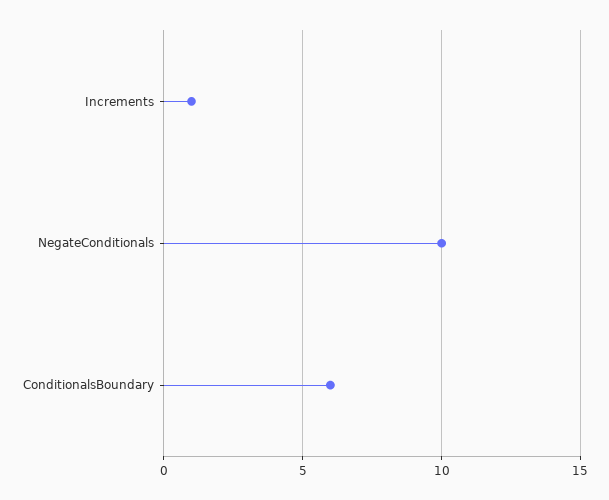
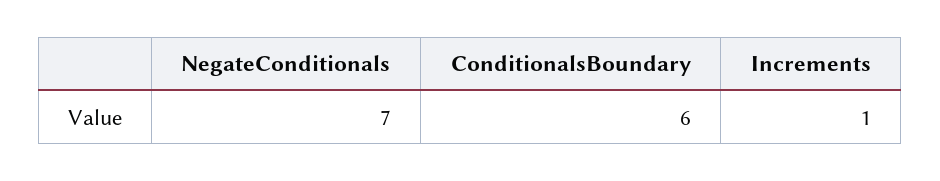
  {
    "Increments": 1,
-   "NegateConditionals": 10,
+   "NegateConditionals": 7,
    "ConditionalsBoundary": 6
  }

